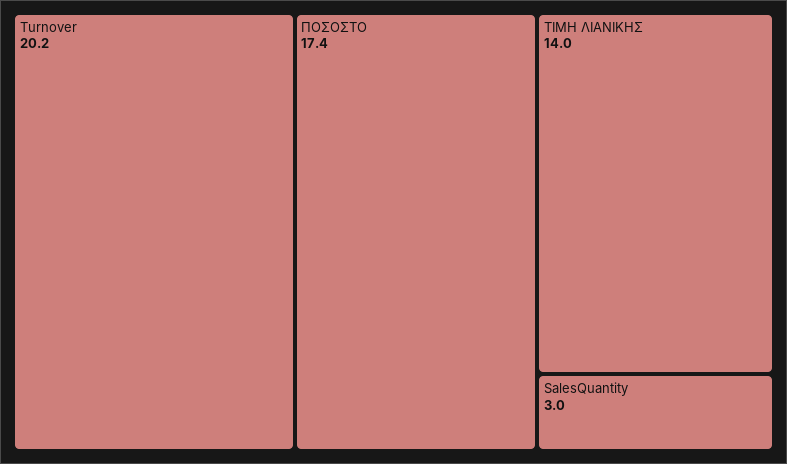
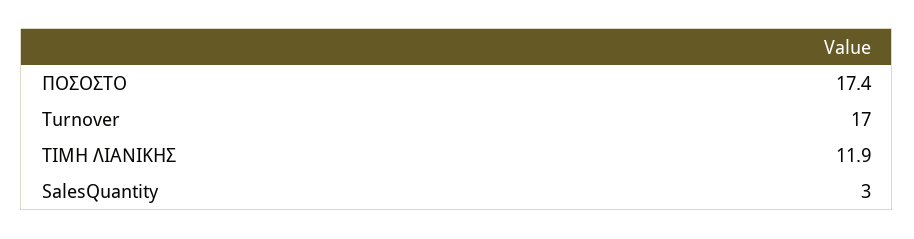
  {
-   "Turnover": 20.2,
+   "Turnover": 17,
    "ΠΟΣΟΣΤΟ": 17.4,
-   "ΤΙΜΗ ΛΙΑΝΙΚΗΣ": 14,
+   "ΤΙΜΗ ΛΙΑΝΙΚΗΣ": 11.9,
    "SalesQuantity": 3
  }

